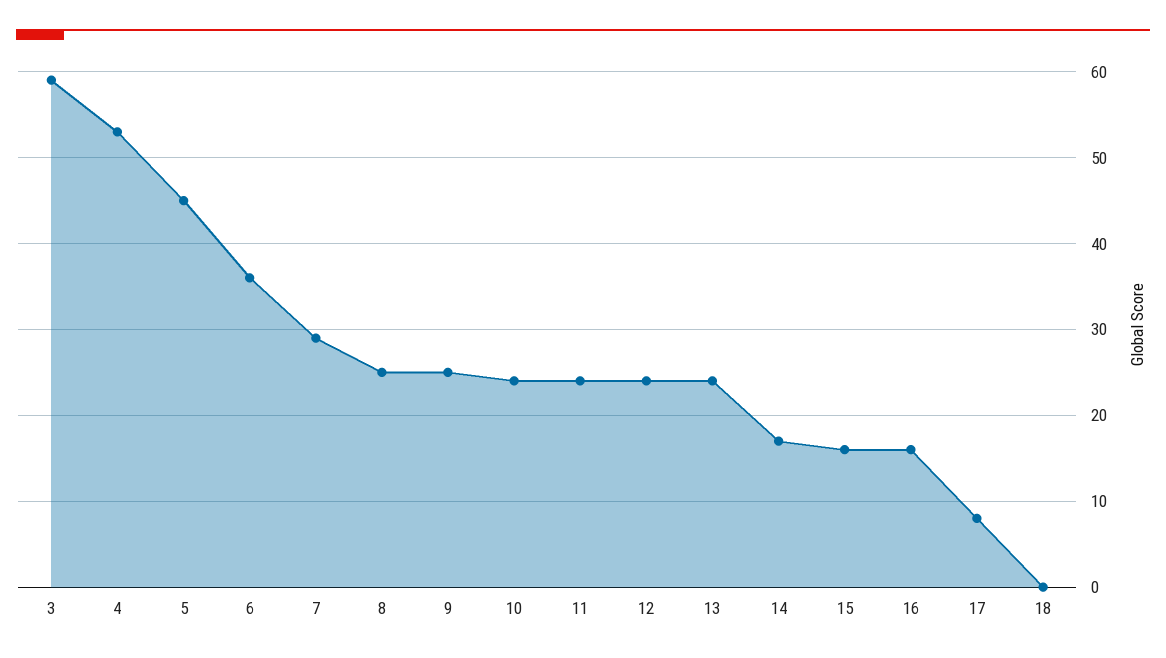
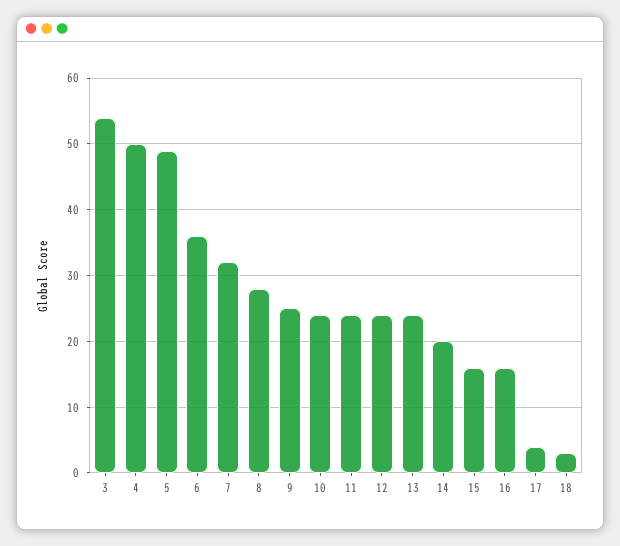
  {
-   "3": 59,
+   "3": 54,
-   "4": 53,
+   "4": 50,
-   "5": 45,
+   "5": 49,
    "6": 36,
-   "7": 29,
+   "7": 32,
-   "8": 25,
+   "8": 28,
    "9": 25,
    "10": 24,
    "11": 24,
    "12": 24,
    "13": 24,
-   "14": 17,
+   "14": 20,
    "15": 16,
    "16": 16,
-   "17": 8,
+   "17": 4,
-   "18": 0
+   "18": 3
  }

